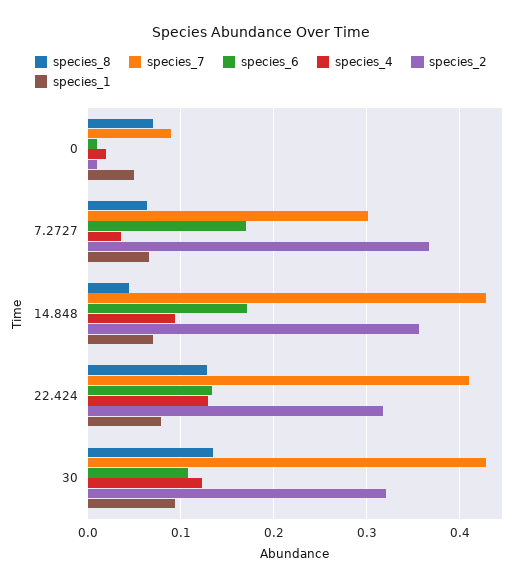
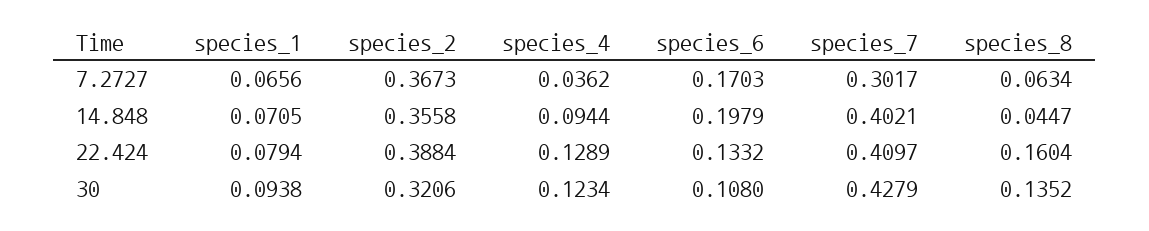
  {
    "species_8": {
-     "0": 0.07,
      "7.2727": 0.0634,
      "14.848": 0.0447,
-     "22.424": 0.13,
+     "22.424": 0.1604,
      "30": 0.1352
    },
    "species_7": {
-     "0": 0.09,
      "7.2727": 0.3017,
-     "14.848": 0.43,
+     "14.848": 0.4021,
      "22.424": 0.4097,
      "30": 0.4279
    },
    "species_6": {
-     "0": 0.01,
      "7.2727": 0.1703,
-     "14.848": 0.17,
+     "14.848": 0.1979,
      "22.424": 0.1332,
      "30": 0.108
    },
    "species_4": {
-     "0": 0.02,
      "7.2727": 0.0362,
      "14.848": 0.0944,
      "22.424": 0.1289,
      "30": 0.1234
    },
    "species_2": {
-     "0": 0.01,
      "7.2727": 0.3673,
      "14.848": 0.3558,
-     "22.424": 0.32,
+     "22.424": 0.3884,
      "30": 0.3206
    },
    "species_1": {
-     "0": 0.05,
      "7.2727": 0.0656,
      "14.848": 0.0705,
      "22.424": 0.0794,
      "30": 0.0938
    }
  }

